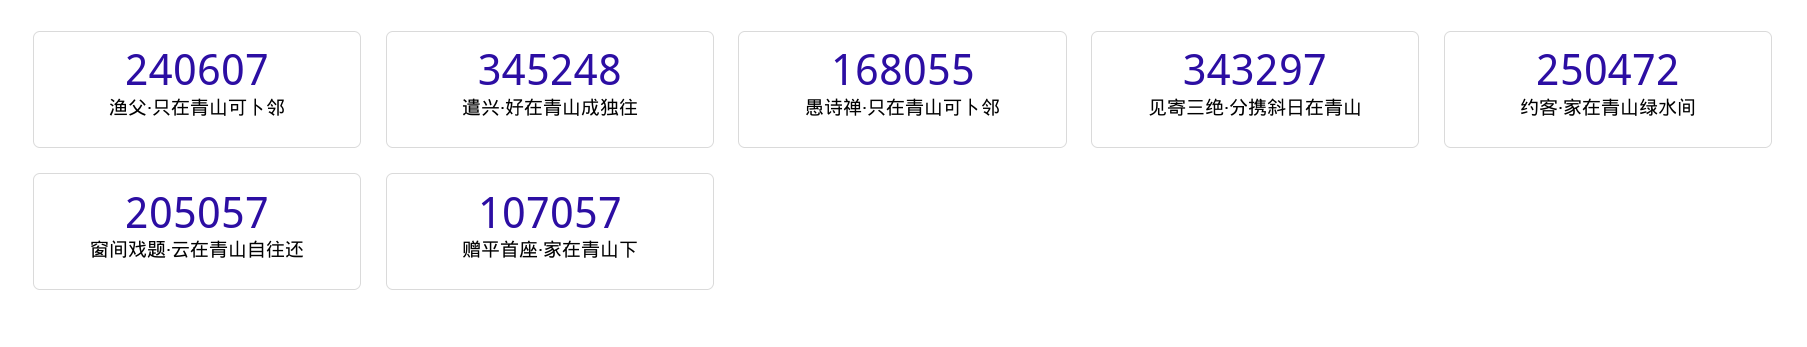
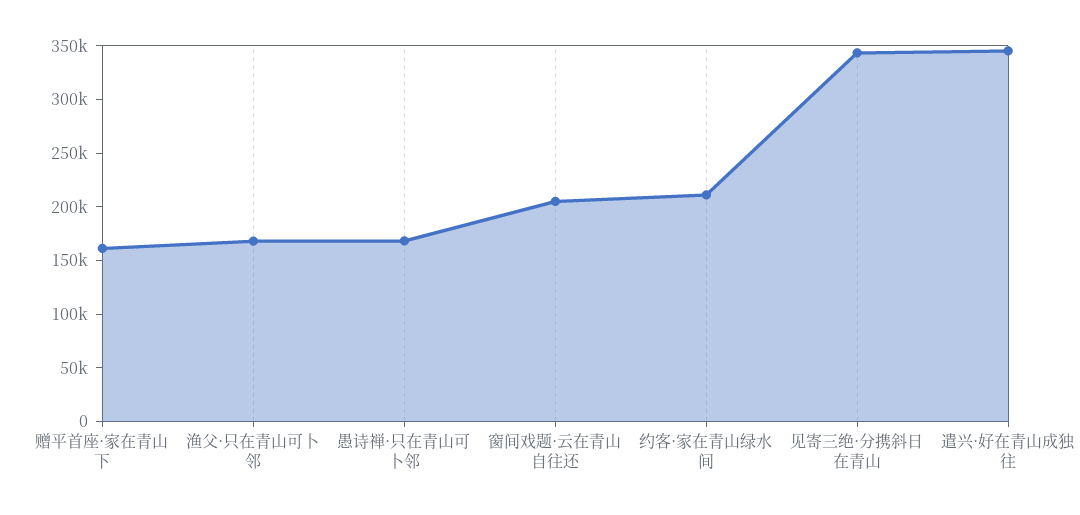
  {
-   "渔父·只在青山可卜邻": 240607,
+   "渔父·只在青山可卜邻": 170000,
    "遣兴·好在青山成独往": 345248,
    "愚诗禅·只在青山可卜邻": 168055,
    "见寄三绝·分携斜日在青山": 343297,
-   "约客·家在青山绿水间": 250472,
+   "约客·家在青山绿水间": 210000,
    "窗间戏题·云在青山自往还": 205057,
-   "赠平首座·家在青山下": 107057
+   "赠平首座·家在青山下": 160000
  }

